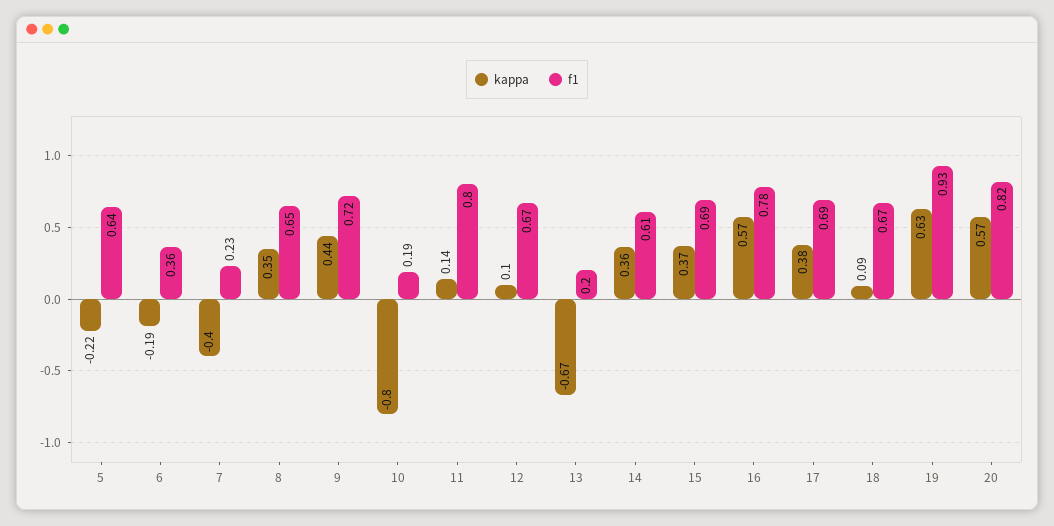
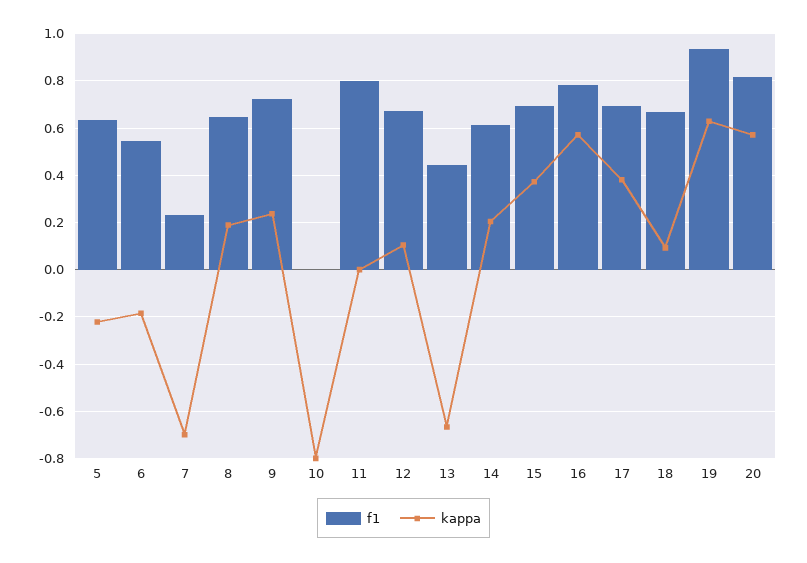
  {
    "kappa": {
      "5": -0.22,
      "6": -0.19,
-     "7": -0.4,
+     "7": -0.7,
-     "8": 0.35,
+     "8": 0.2,
-     "9": 0.44,
+     "9": 0.25,
      "10": -0.8,
-     "11": 0.14,
+     "11": 0,
      "12": 0.1,
      "13": -0.67,
-     "14": 0.36,
+     "14": 0.2,
      "15": 0.37,
      "16": 0.57,
      "17": 0.38,
      "18": 0.09,
      "19": 0.63,
      "20": 0.57
    },
    "f1": {
      "5": 0.64,
-     "6": 0.36,
+     "6": 0.55,
      "7": 0.23,
      "8": 0.65,
      "9": 0.72,
-     "10": 0.19,
+     "10": 0,
      "11": 0.8,
      "12": 0.67,
-     "13": 0.2,
+     "13": 0.45,
      "14": 0.61,
      "15": 0.69,
      "16": 0.78,
      "17": 0.69,
      "18": 0.67,
      "19": 0.93,
      "20": 0.82
    }
  }

